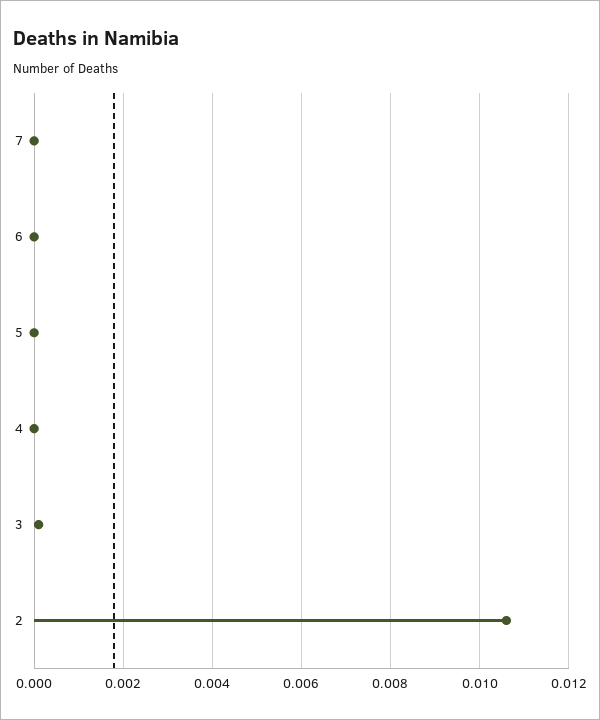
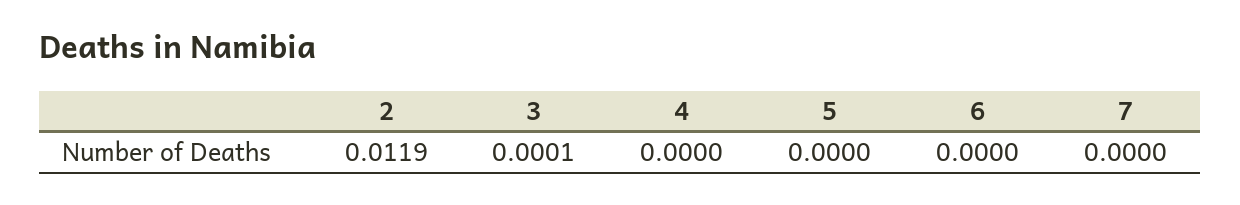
  {
    "7": 0,
    "6": 0,
    "5": 0,
    "4": 0,
    "3": 0.0001,
-   "2": 0.0105
+   "2": 0.0119
  }

